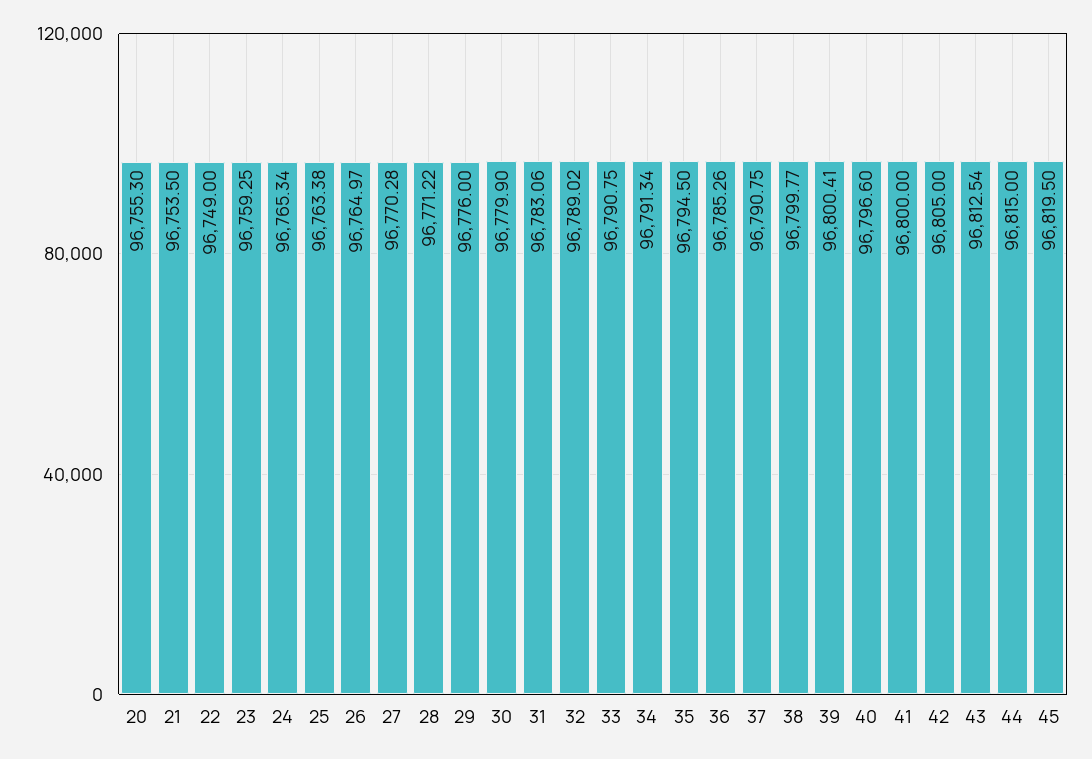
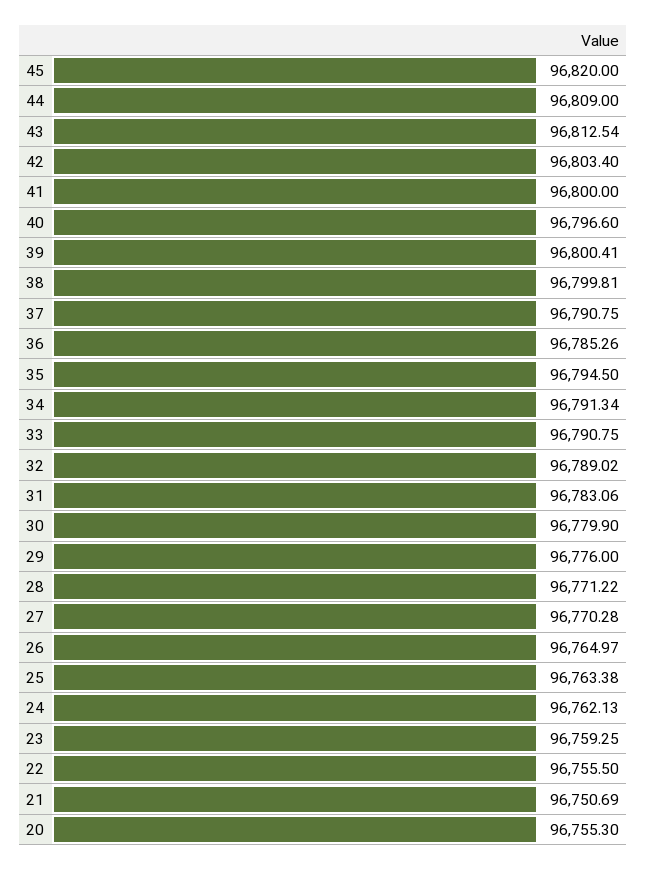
  {
    "20": 96755.3,
-   "21": 96753.5,
+   "21": 96750.69,
-   "22": 96749,
+   "22": 96755.5,
    "23": 96759.25,
-   "24": 96765.34,
+   "24": 96762.13,
    "25": 96763.38,
    "26": 96764.97,
    "27": 96770.28,
    "28": 96771.22,
    "29": 96776,
    "30": 96779.9,
    "31": 96783.06,
    "32": 96789.02,
    "33": 96790.75,
    "34": 96791.34,
    "35": 96794.5,
    "36": 96785.26,
    "37": 96790.75,
-   "38": 96799.77,
+   "38": 96799.81,
    "39": 96800.41,
    "40": 96796.6,
    "41": 96800,
-   "42": 96805,
+   "42": 96803.4,
    "43": 96812.54,
-   "44": 96815,
+   "44": 96809,
-   "45": 96819.5
+   "45": 96820
  }

